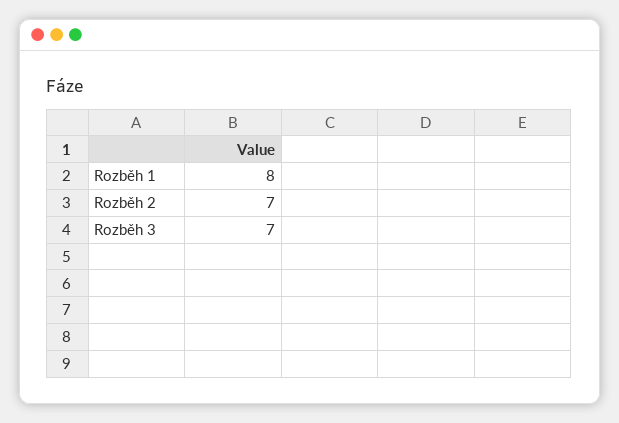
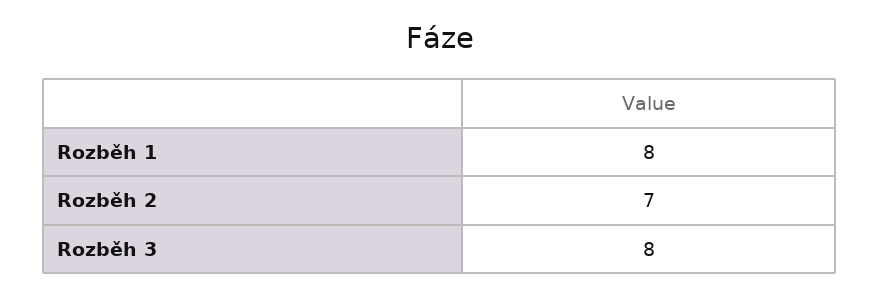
  {
    "Rozběh 1": 8,
    "Rozběh 2": 7,
-   "Rozběh 3": 7
+   "Rozběh 3": 8
  }

